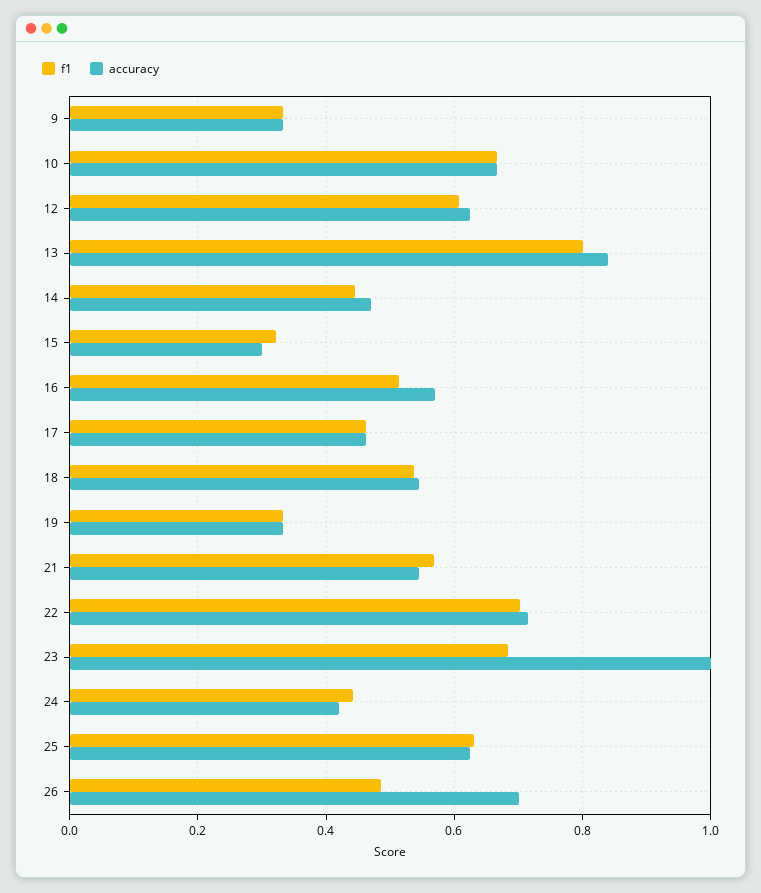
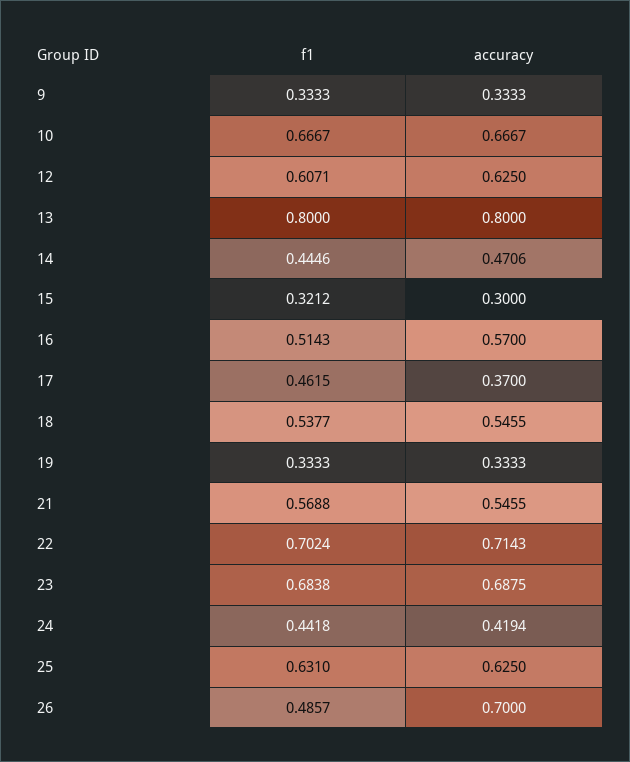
  {
    "f1": {
      "9": 0.3333,
      "10": 0.6667,
      "12": 0.6071,
      "13": 0.8,
      "14": 0.4446,
      "15": 0.3212,
      "16": 0.5143,
      "17": 0.4615,
      "18": 0.5377,
      "19": 0.3333,
      "21": 0.5688,
      "22": 0.7024,
      "23": 0.6838,
      "24": 0.4418,
      "25": 0.631,
      "26": 0.4857
    },
    "accuracy": {
      "9": 0.3333,
      "10": 0.6667,
      "12": 0.625,
-     "13": 0.84,
+     "13": 0.8,
      "14": 0.4706,
      "15": 0.3,
      "16": 0.57,
-     "17": 0.46,
+     "17": 0.37,
      "18": 0.5455,
      "19": 0.3333,
      "21": 0.5455,
      "22": 0.7143,
-     "23": 1,
+     "23": 0.6875,
      "24": 0.4194,
      "25": 0.625,
      "26": 0.7
    }
  }

